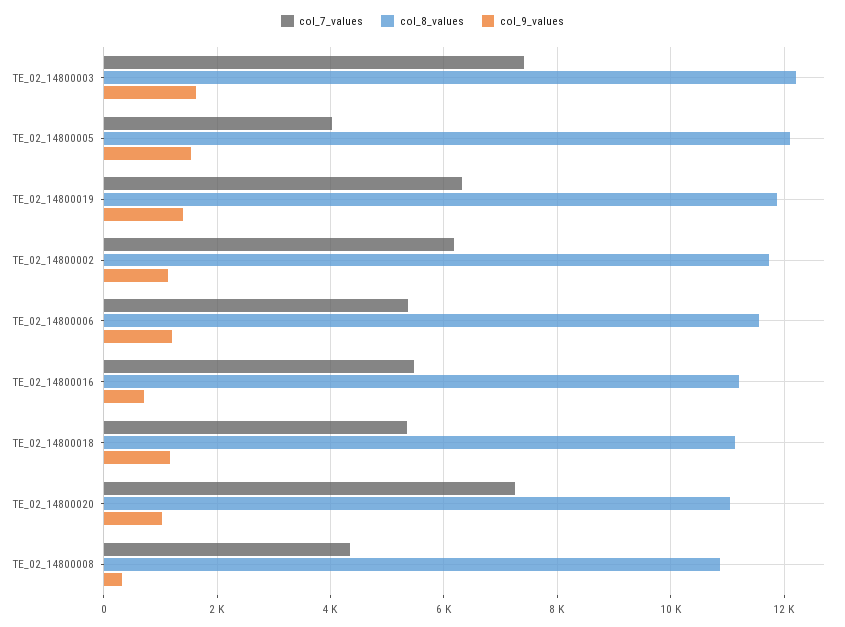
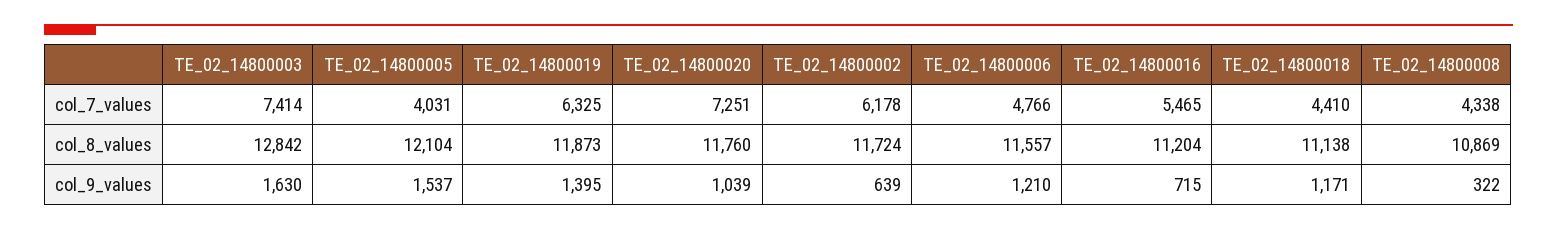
  {
    "col_7_values": {
      "TE_02_14800003": 7414,
      "TE_02_14800005": 4031,
      "TE_02_14800019": 6325,
      "TE_02_14800002": 6178,
-     "TE_02_14800006": 5400,
+     "TE_02_14800006": 4766,
      "TE_02_14800016": 5465,
-     "TE_02_14800018": 5400,
+     "TE_02_14800018": 4410,
      "TE_02_14800020": 7251,
      "TE_02_14800008": 4338
    },
    "col_8_values": {
-     "TE_02_14800003": 12200,
+     "TE_02_14800003": 12842,
      "TE_02_14800005": 12104,
      "TE_02_14800019": 11873,
      "TE_02_14800002": 11724,
      "TE_02_14800006": 11557,
      "TE_02_14800016": 11204,
      "TE_02_14800018": 11138,
-     "TE_02_14800020": 11000,
+     "TE_02_14800020": 11760,
      "TE_02_14800008": 10869
    },
    "col_9_values": {
      "TE_02_14800003": 1630,
      "TE_02_14800005": 1537,
      "TE_02_14800019": 1395,
-     "TE_02_14800002": 1200,
+     "TE_02_14800002": 639,
      "TE_02_14800006": 1210,
      "TE_02_14800016": 715,
      "TE_02_14800018": 1171,
      "TE_02_14800020": 1039,
      "TE_02_14800008": 322
    }
  }

